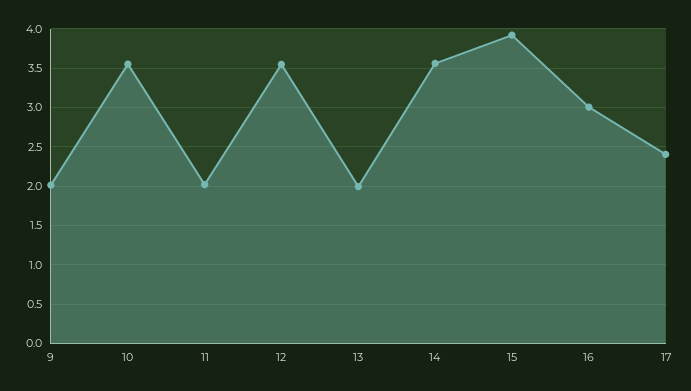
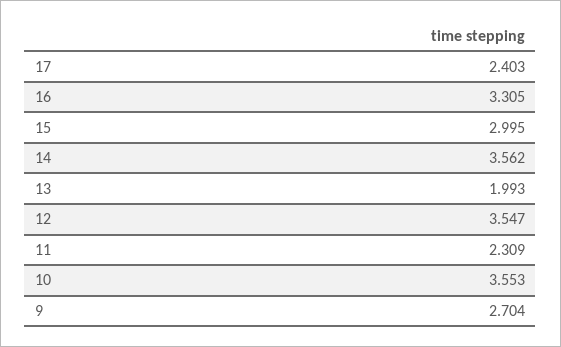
  {
-   "9": 2,
+   "9": 2.704,
    "10": 3.553,
-   "11": 2,
+   "11": 2.309,
    "12": 3.547,
    "13": 1.993,
    "14": 3.562,
-   "15": 3.9,
+   "15": 2.995,
-   "16": 3,
+   "16": 3.305,
    "17": 2.403
  }

